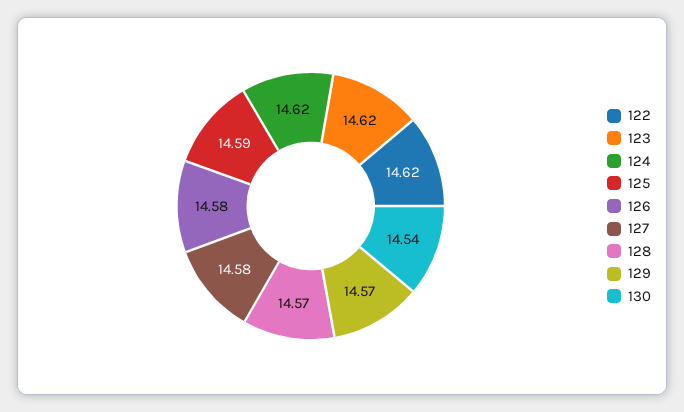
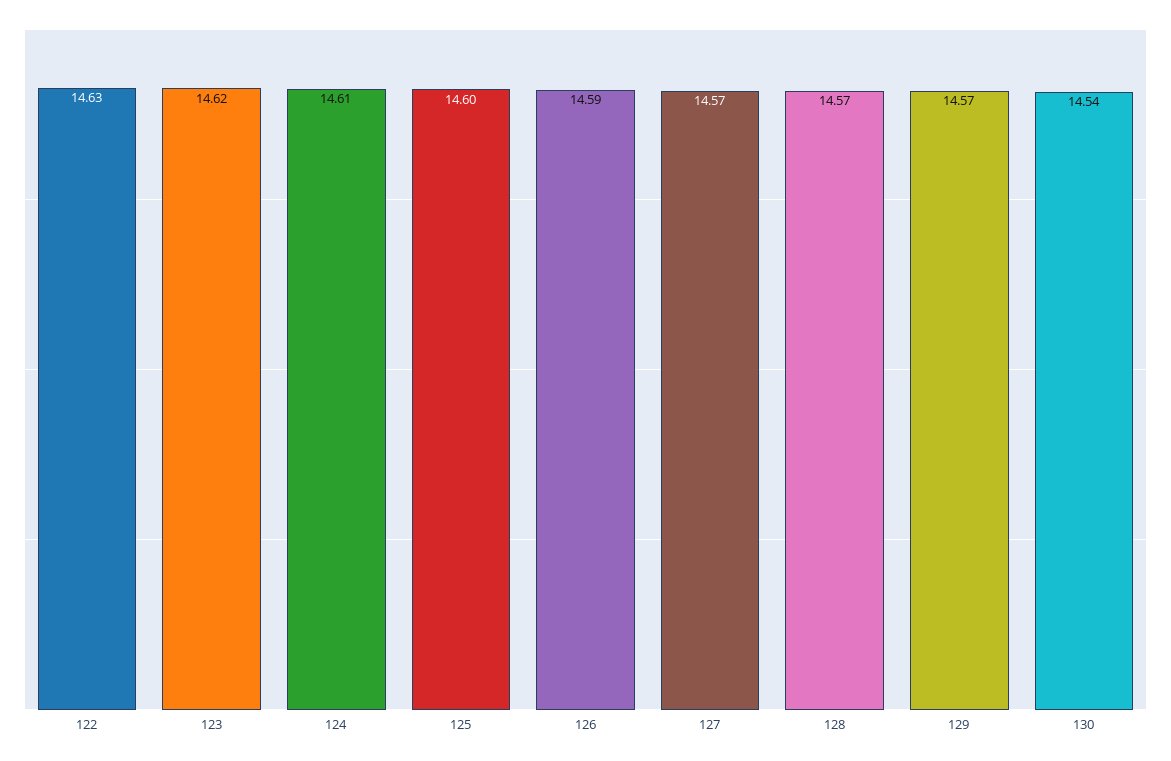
  {
-   "122": 14.62,
+   "122": 14.63,
    "123": 14.62,
-   "124": 14.62,
+   "124": 14.61,
-   "125": 14.59,
+   "125": 14.6,
-   "126": 14.58,
+   "126": 14.59,
-   "127": 14.58,
+   "127": 14.57,
    "128": 14.57,
    "129": 14.57,
    "130": 14.54
  }

